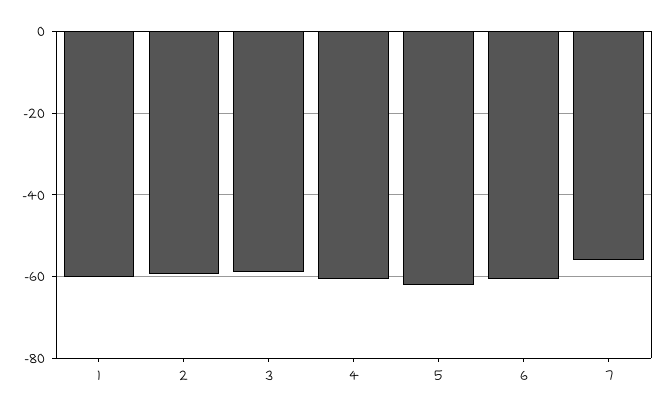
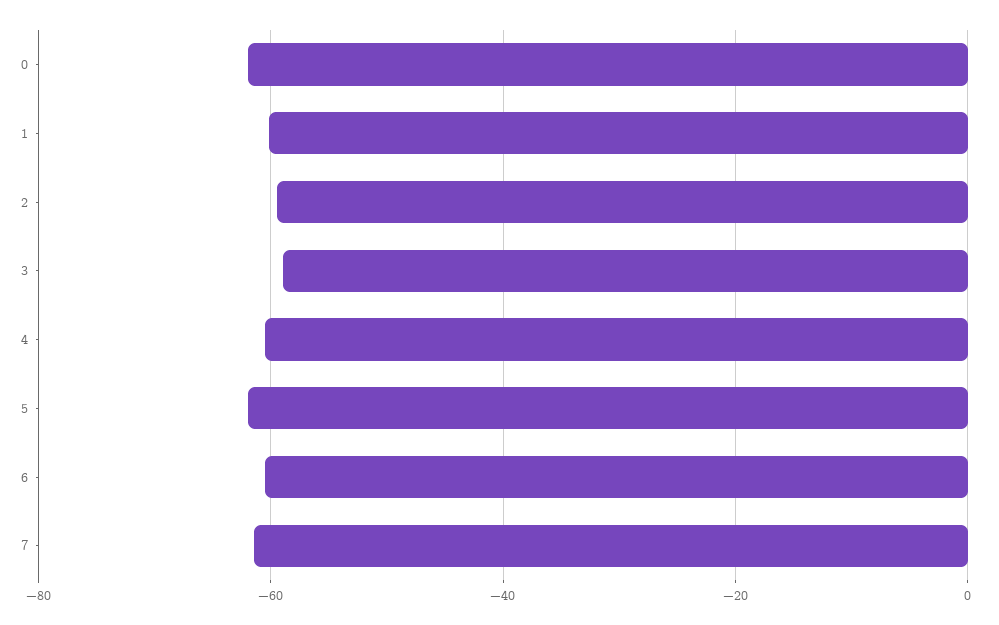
  {
    "1": -60,
    "2": -60,
    "3": -60,
    "4": -60,
    "5": -62,
    "6": -60,
-   "7": -56
+   "7": -62,
+   "0": -62
  }

